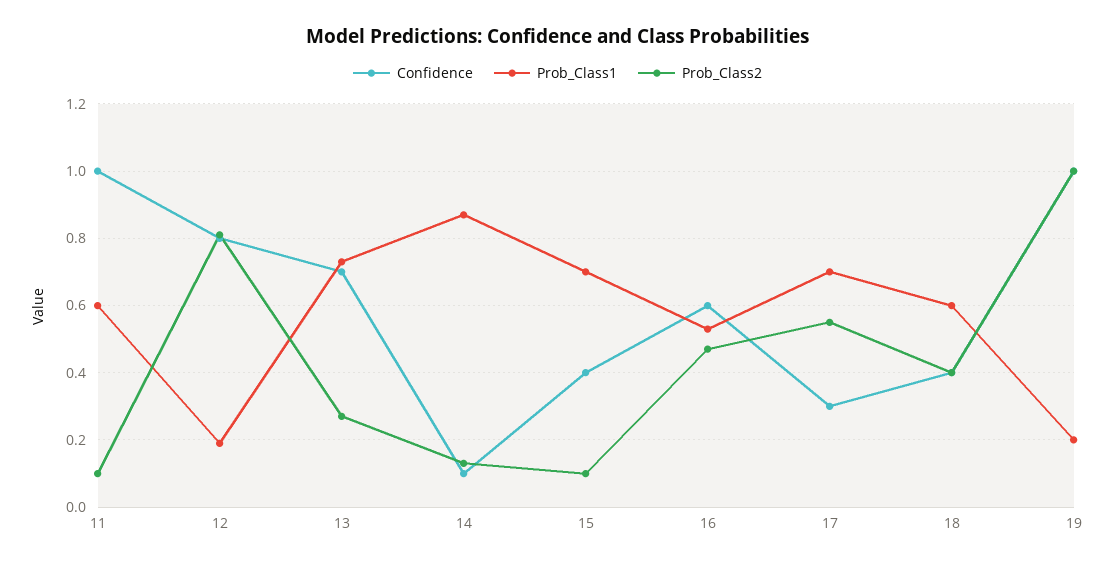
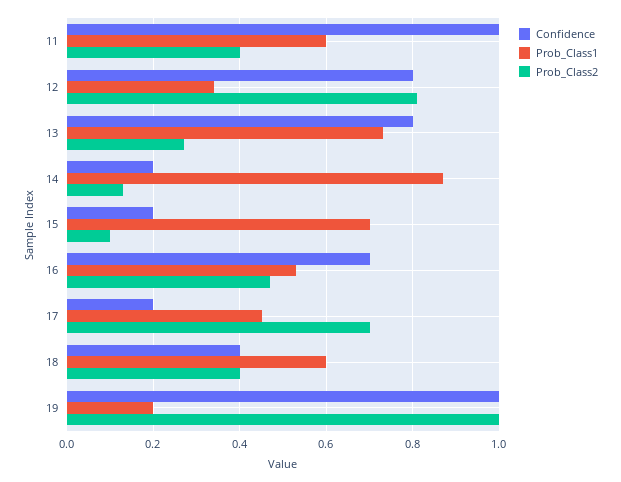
  {
    "Confidence": {
      "11": 1,
      "12": 0.8,
-     "13": 0.7,
+     "13": 0.8,
-     "14": 0.1,
+     "14": 0.2,
-     "15": 0.4,
+     "15": 0.2,
-     "16": 0.6,
+     "16": 0.7,
-     "17": 0.3,
+     "17": 0.2,
      "18": 0.4,
      "19": 1
    },
    "Prob_Class1": {
      "11": 0.6,
-     "12": 0.2,
+     "12": 0.35,
      "13": 0.75,
      "14": 0.85,
      "15": 0.7,
      "16": 0.55,
-     "17": 0.7,
+     "17": 0.45,
      "18": 0.6,
      "19": 0.2
    },
    "Prob_Class2": {
-     "11": 0.1,
+     "11": 0.4,
      "12": 0.8,
      "13": 0.25,
      "14": 0.15,
      "15": 0.1,
      "16": 0.45,
-     "17": 0.55,
+     "17": 0.7,
      "18": 0.4,
      "19": 1
    }
  }

